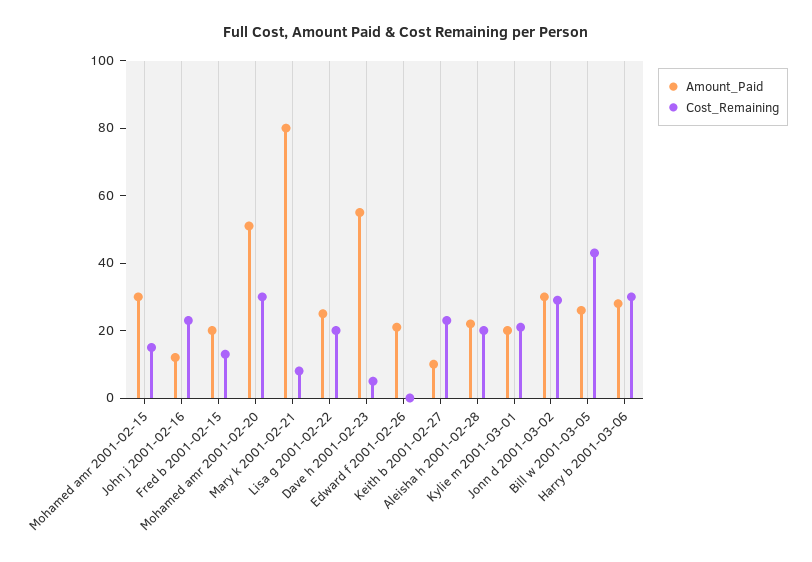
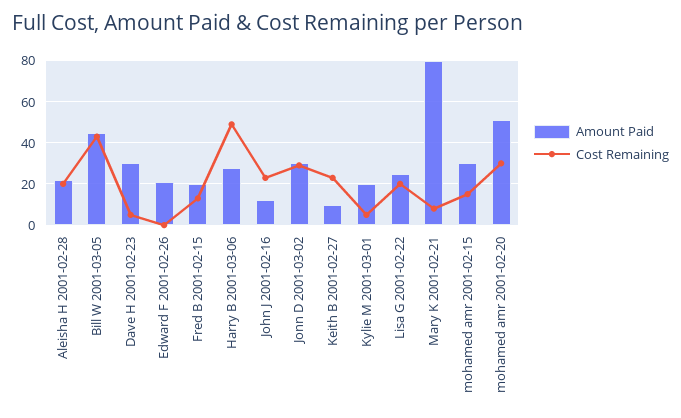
  {
    "Amount_Paid": {
      "Mohamed amr 2001-02-15": 30,
      "John j 2001-02-16": 10,
      "Fred b 2001-02-15": 20,
      "Mohamed amr 2001-02-20": 50,
      "Mary k 2001-02-21": 80,
      "Lisa g 2001-02-22": 25,
-     "Dave h 2001-02-23": 55,
+     "Dave h 2001-02-23": 30,
      "Edward f 2001-02-26": 20,
      "Keith b 2001-02-27": 10,
      "Aleisha h 2001-02-28": 20,
      "Kylie m 2001-03-01": 20,
      "Jonn d 2001-03-02": 30,
-     "Bill w 2001-03-05": 25,
+     "Bill w 2001-03-05": 45,
      "Harry b 2001-03-06": 30
    },
    "Cost_Remaining": {
      "Mohamed amr 2001-02-15": 15,
      "John j 2001-02-16": 25,
      "Fred b 2001-02-15": 15,
      "Mohamed amr 2001-02-20": 30,
      "Mary k 2001-02-21": 10,
      "Lisa g 2001-02-22": 20,
      "Dave h 2001-02-23": 5,
      "Edward f 2001-02-26": 0,
      "Keith b 2001-02-27": 25,
      "Aleisha h 2001-02-28": 20,
-     "Kylie m 2001-03-01": 20,
+     "Kylie m 2001-03-01": 5,
      "Jonn d 2001-03-02": 30,
      "Bill w 2001-03-05": 45,
-     "Harry b 2001-03-06": 30
+     "Harry b 2001-03-06": 50
    }
  }

